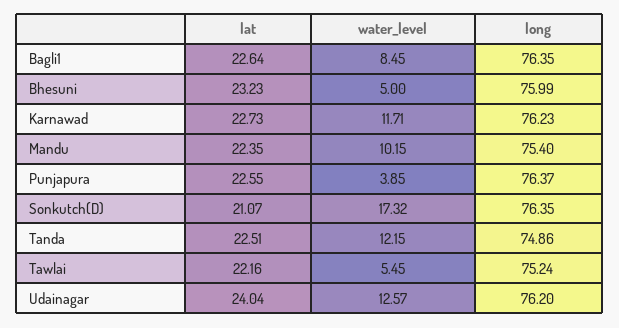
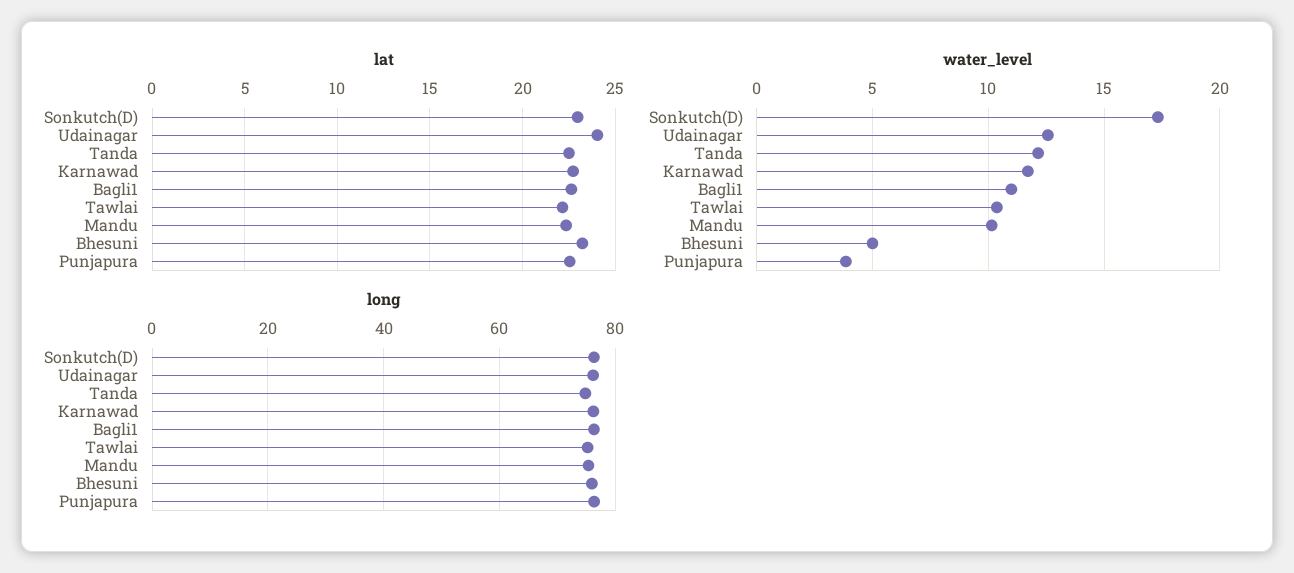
  {
    "lat": {
      "Bagli1": 22.64,
      "Bhesuni": 23.23,
      "Karnawad": 22.73,
      "Mandu": 22.35,
      "Punjapura": 22.55,
-     "Sonkutch(D)": 21.07,
+     "Sonkutch(D)": 23,
      "Tanda": 22.51,
      "Tawlai": 22.16,
      "Udainagar": 24.04
    },
    "water_level": {
-     "Bagli1": 8.45,
+     "Bagli1": 11,
      "Bhesuni": 5,
      "Karnawad": 11.71,
      "Mandu": 10.15,
      "Punjapura": 3.85,
      "Sonkutch(D)": 17.32,
      "Tanda": 12.15,
-     "Tawlai": 5.45,
+     "Tawlai": 10.5,
      "Udainagar": 12.57
    },
    "long": {
      "Bagli1": 76.35,
      "Bhesuni": 75.99,
      "Karnawad": 76.23,
      "Mandu": 75.4,
      "Punjapura": 76.37,
      "Sonkutch(D)": 76.35,
      "Tanda": 74.86,
      "Tawlai": 75.24,
      "Udainagar": 76.2
    }
  }

